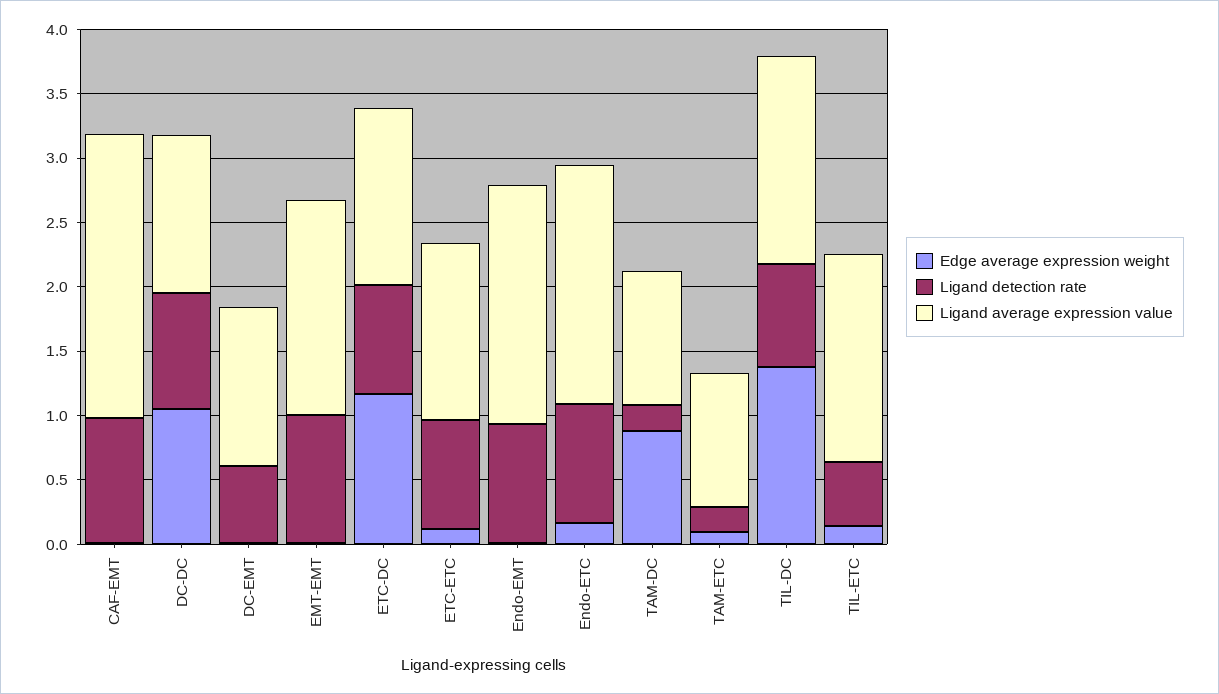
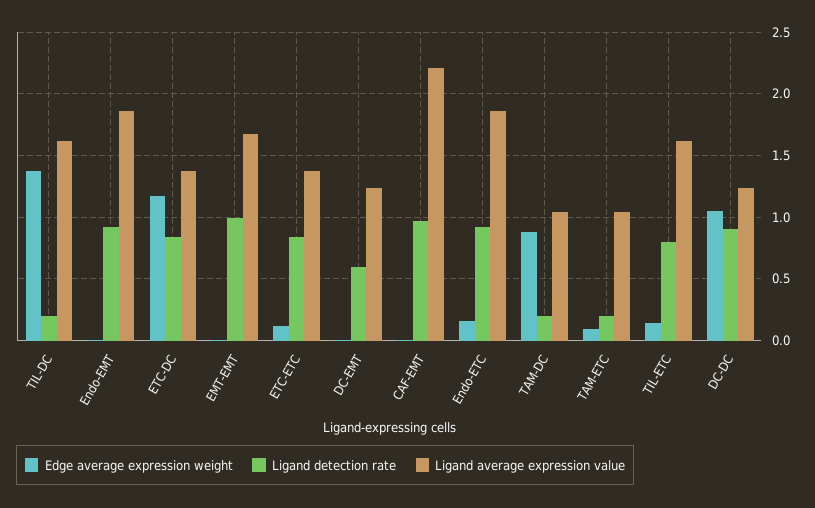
  {
    "Edge average expression weight": {
      "CAF-EMT": 0,
      "DC-DC": 1.05,
      "DC-EMT": 0,
      "EMT-EMT": 0,
      "ETC-DC": 1.15,
      "ETC-ETC": 0.1,
      "Endo-EMT": 0,
      "Endo-ETC": 0.15,
      "TAM-DC": 0.9,
      "TAM-ETC": 0.1,
      "TIL-DC": 1.35,
      "TIL-ETC": 0.15
    },
    "Ligand detection rate": {
      "CAF-EMT": 0.95,
      "DC-DC": 0.9,
      "DC-EMT": 0.6,
      "EMT-EMT": 1,
      "ETC-DC": 0.85,
      "ETC-ETC": 0.85,
      "Endo-EMT": 0.9,
      "Endo-ETC": 0.9,
      "TAM-DC": 0.2,
      "TAM-ETC": 0.2,
-     "TIL-DC": 0.8,
+     "TIL-DC": 0.2,
-     "TIL-ETC": 0.5
+     "TIL-ETC": 0.8
    },
    "Ligand average expression value": {
      "CAF-EMT": 2.2,
      "DC-DC": 1.25,
      "DC-EMT": 1.25,
      "EMT-EMT": 1.65,
      "ETC-DC": 1.4,
      "ETC-ETC": 1.4,
      "Endo-EMT": 1.85,
      "Endo-ETC": 1.85,
      "TAM-DC": 1.05,
      "TAM-ETC": 1.05,
      "TIL-DC": 1.6,
      "TIL-ETC": 1.6
    }
  }

